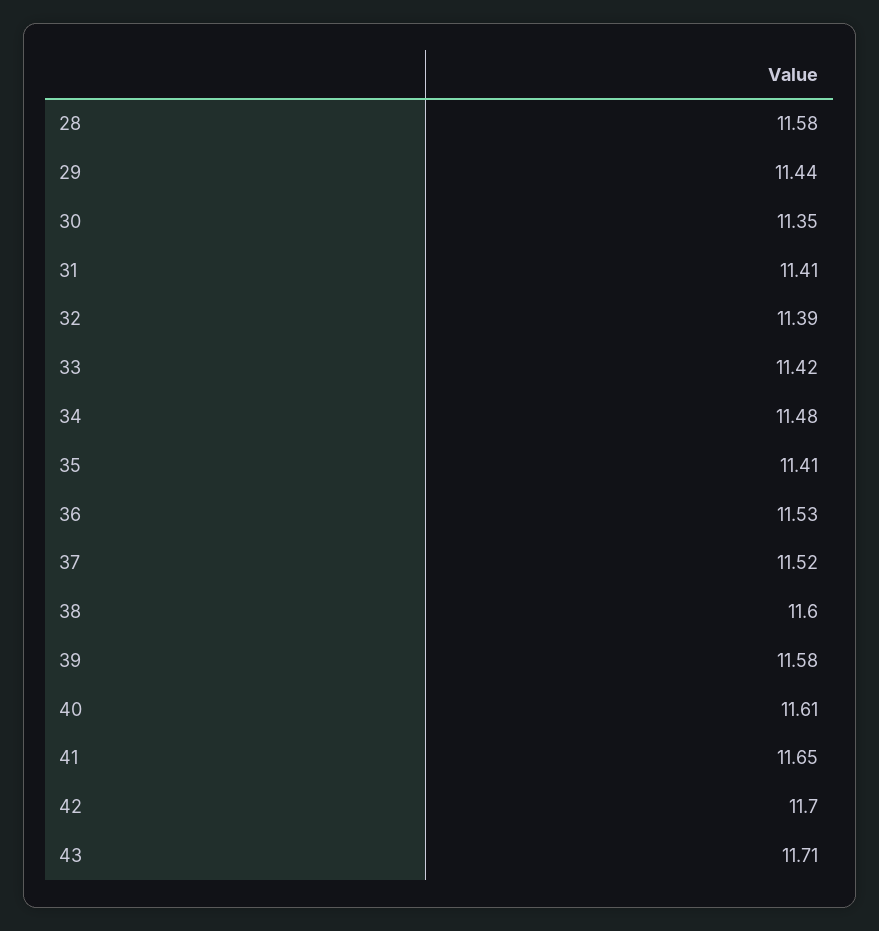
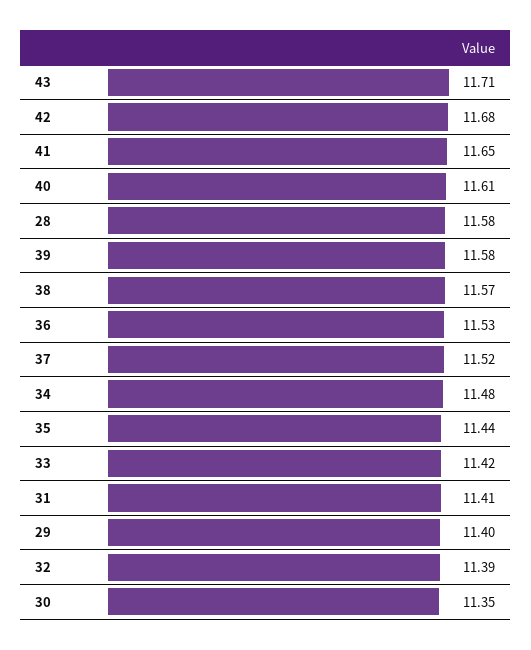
  {
    "28": 11.58,
-   "29": 11.44,
+   "29": 11.4,
    "30": 11.35,
    "31": 11.41,
    "32": 11.39,
    "33": 11.42,
    "34": 11.48,
-   "35": 11.41,
+   "35": 11.44,
    "36": 11.53,
    "37": 11.52,
-   "38": 11.6,
+   "38": 11.57,
    "39": 11.58,
    "40": 11.61,
    "41": 11.65,
-   "42": 11.7,
+   "42": 11.68,
    "43": 11.71
  }

